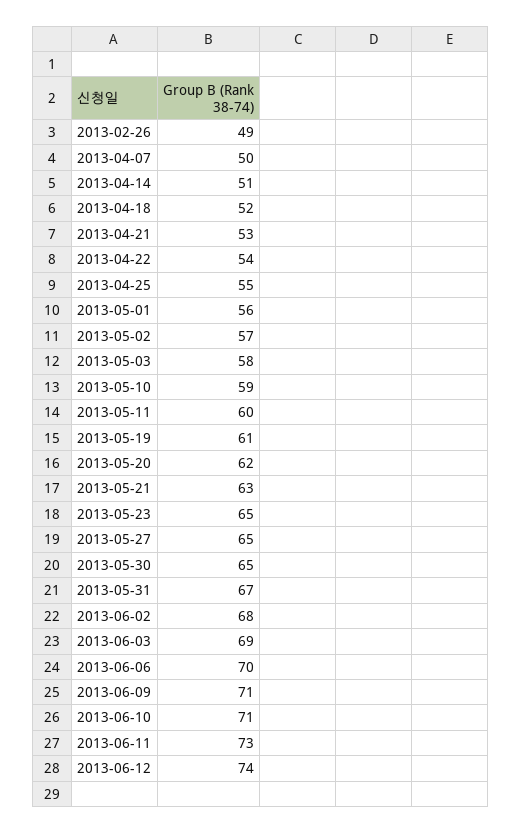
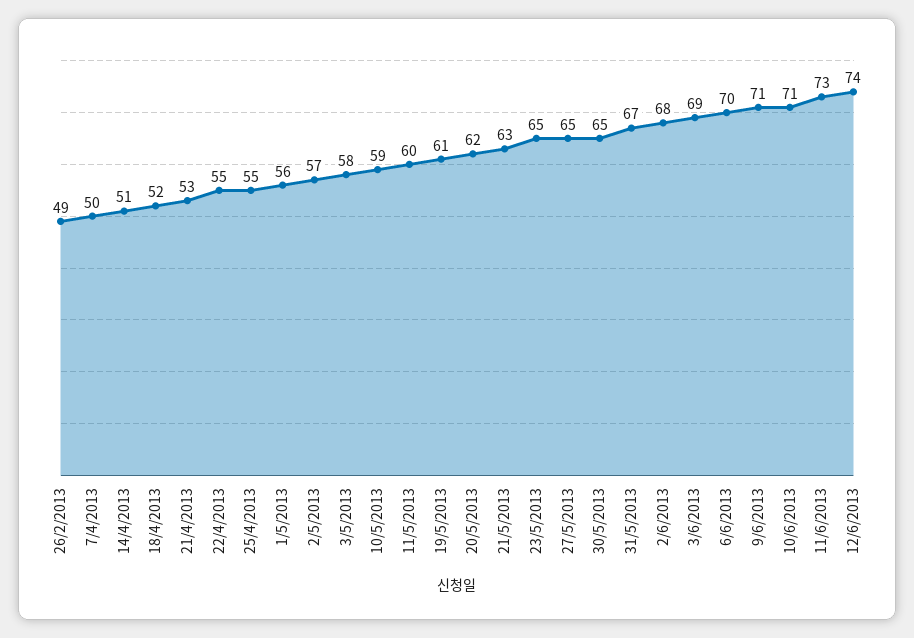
  {
    "2013-02-26": 49,
    "2013-04-07": 50,
    "2013-04-14": 51,
    "2013-04-18": 52,
    "2013-04-21": 53,
-   "2013-04-22": 54,
+   "2013-04-22": 55,
    "2013-04-25": 55,
    "2013-05-01": 56,
    "2013-05-02": 57,
    "2013-05-03": 58,
    "2013-05-10": 59,
    "2013-05-11": 60,
    "2013-05-19": 61,
    "2013-05-20": 62,
    "2013-05-21": 63,
    "2013-05-23": 65,
    "2013-05-27": 65,
    "2013-05-30": 65,
    "2013-05-31": 67,
    "2013-06-02": 68,
    "2013-06-03": 69,
    "2013-06-06": 70,
    "2013-06-09": 71,
    "2013-06-10": 71,
    "2013-06-11": 73,
    "2013-06-12": 74
  }

